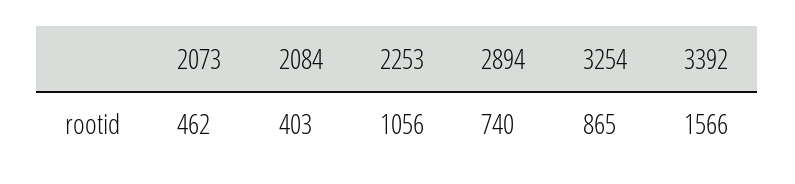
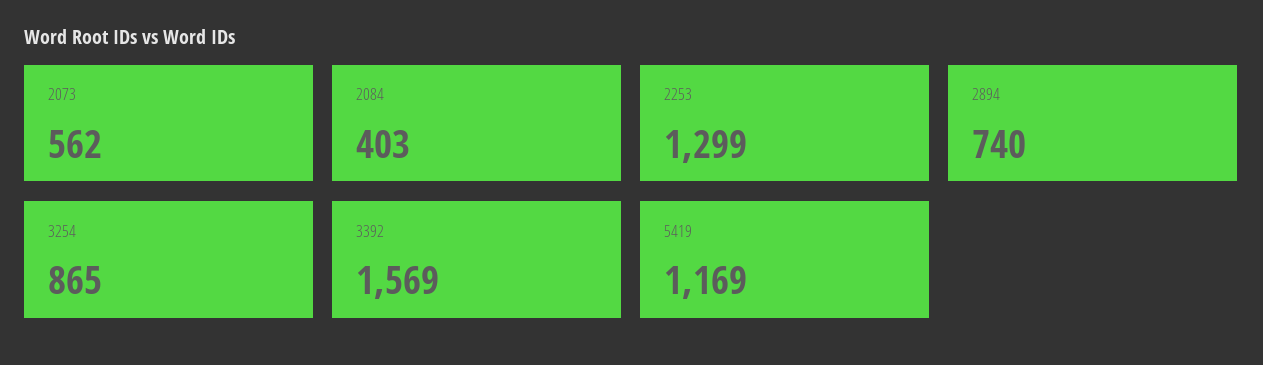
  {
-   "2073": 462,
+   "2073": 562,
    "2084": 403,
-   "2253": 1056,
+   "2253": 1299,
    "2894": 740,
    "3254": 865,
-   "3392": 1566
+   "3392": 1569,
+   "5419": 1169
  }

